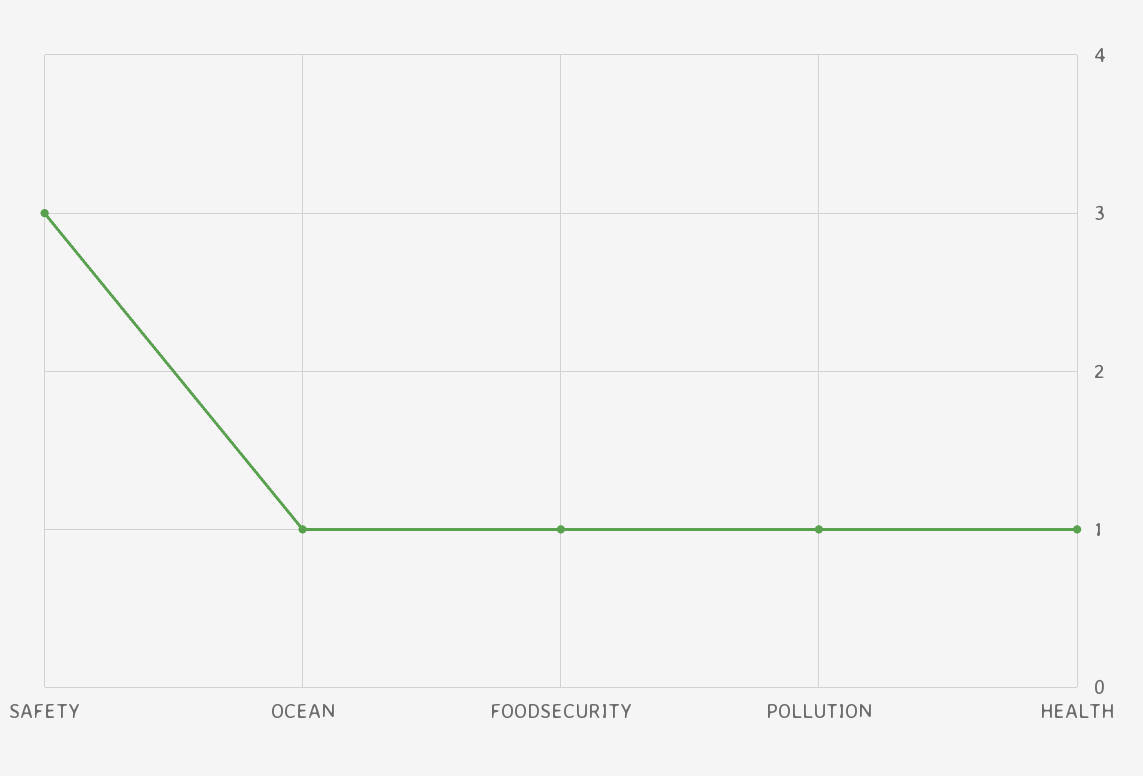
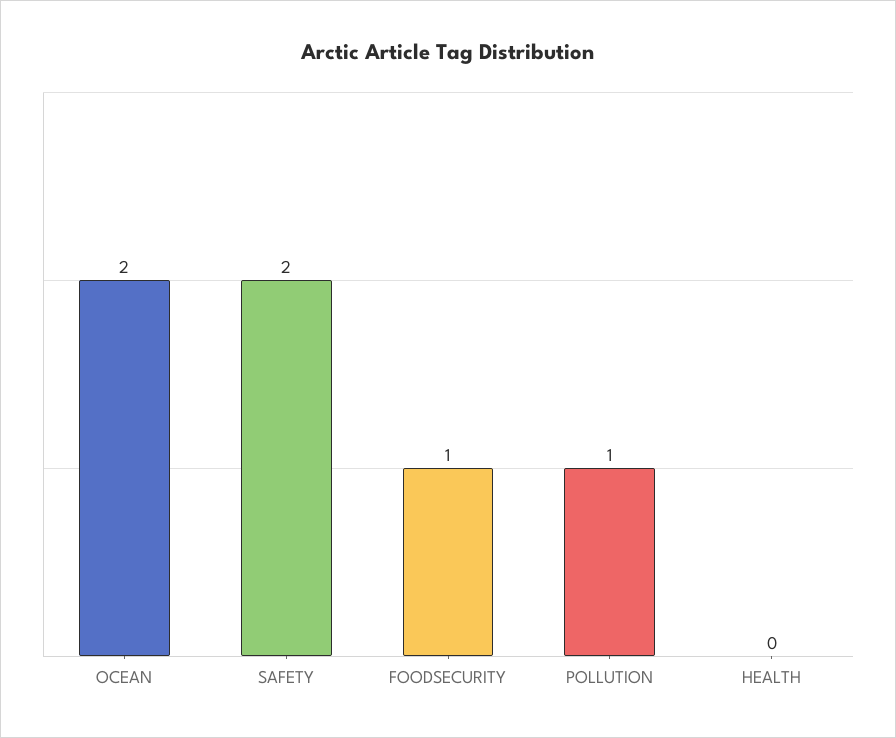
  {
-   "SAFETY": 3,
+   "SAFETY": 2,
-   "OCEAN": 1,
+   "OCEAN": 2,
    "FOODSECURITY": 1,
    "POLLUTION": 1,
-   "HEALTH": 1
+   "HEALTH": 0
  }

